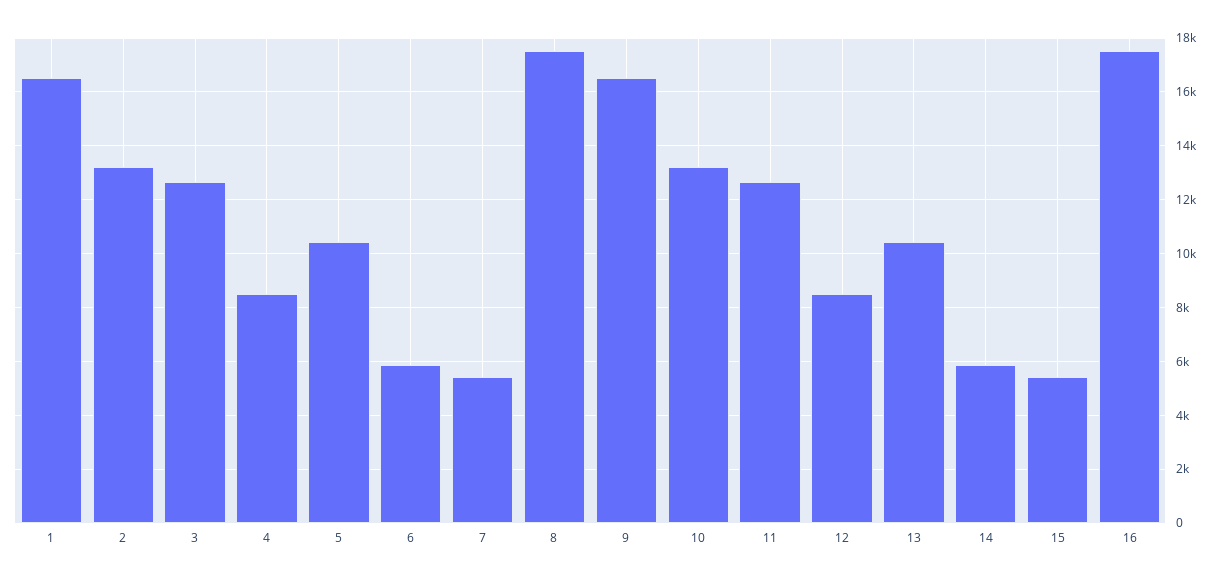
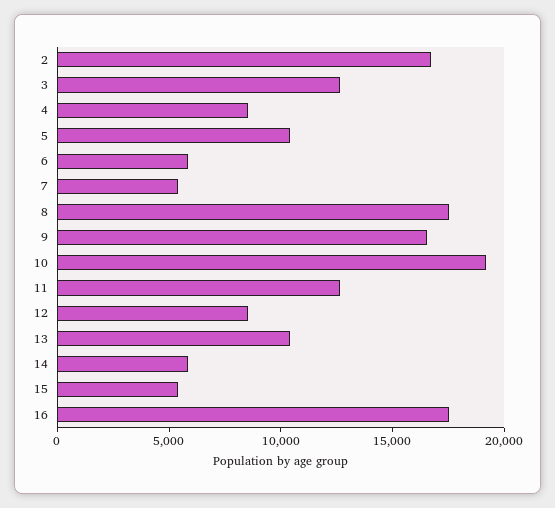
  {
-   "1": 16500,
-   "2": 13250,
+   "2": 17000,
    "3": 12750,
    "4": 8500,
    "5": 10500,
    "6": 5750,
    "7": 5500,
    "8": 17500,
    "9": 16500,
-   "10": 13250,
+   "10": 19000,
    "11": 12750,
    "12": 8500,
    "13": 10500,
    "14": 5750,
    "15": 5500,
    "16": 17500
  }

